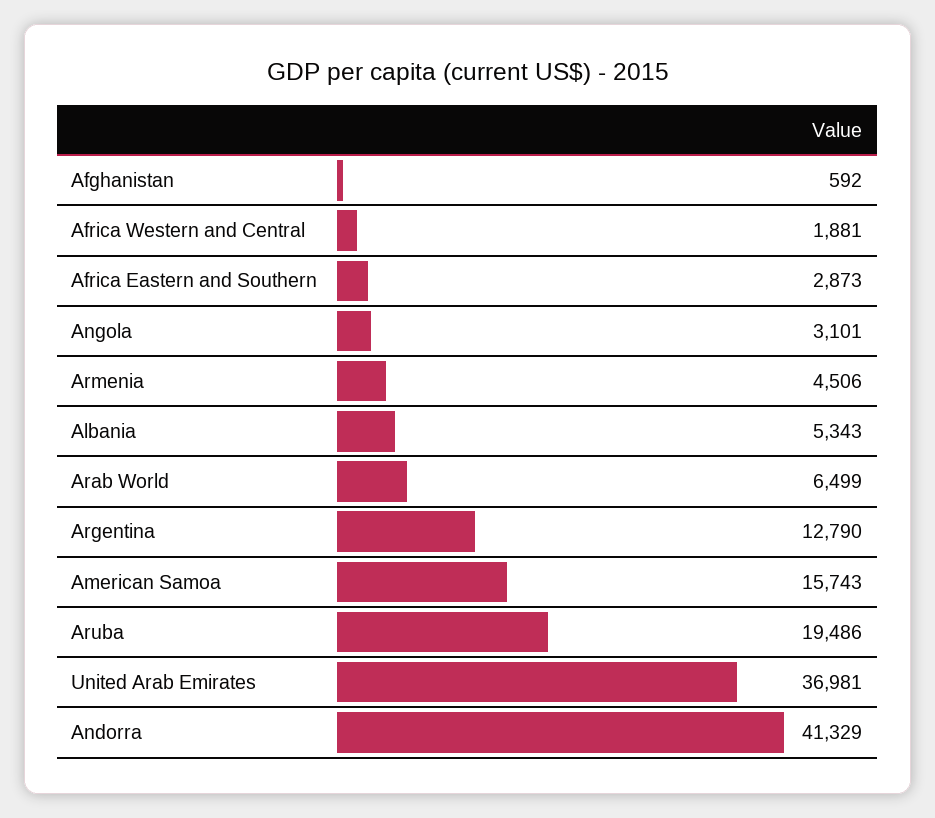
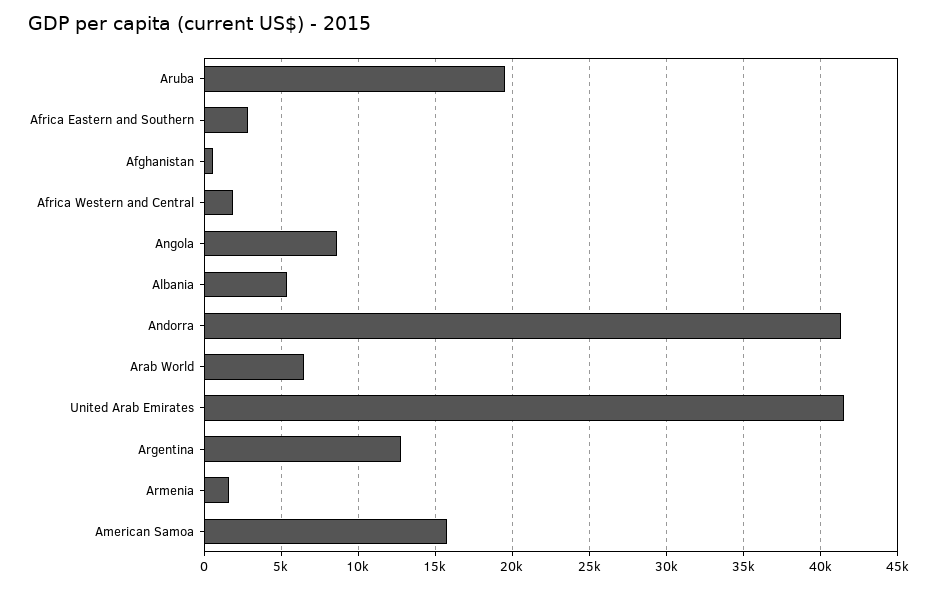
  {
    "Afghanistan": 592,
    "Africa Western and Central": 1881,
    "Africa Eastern and Southern": 2873,
-   "Angola": 3101,
+   "Angola": 8500,
-   "Armenia": 4506,
+   "Armenia": 1500,
    "Albania": 5343,
    "Arab World": 6499,
    "Argentina": 12790,
    "American Samoa": 15743,
    "Aruba": 19486,
-   "United Arab Emirates": 36981,
+   "United Arab Emirates": 41500,
    "Andorra": 41329
  }

